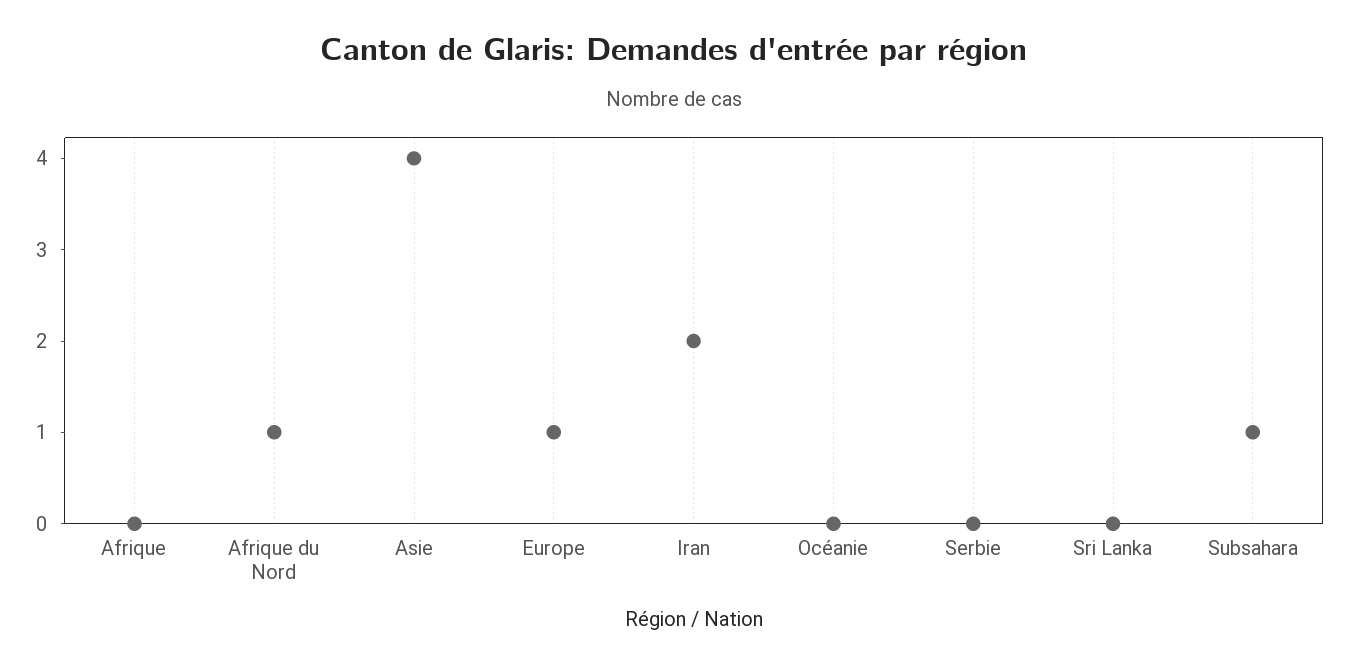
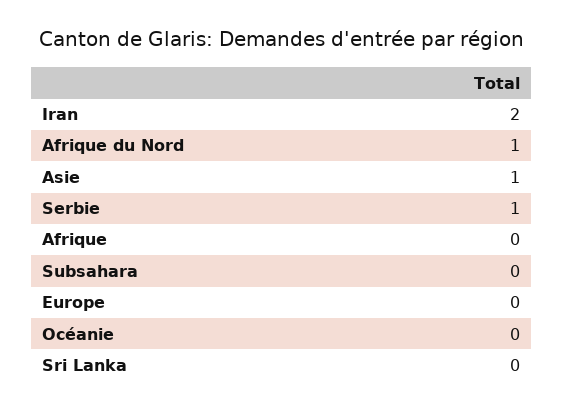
  {
    "Afrique": 0,
    "Afrique du Nord": 1,
-   "Asie": 4,
+   "Asie": 1,
-   "Europe": 1,
+   "Europe": 0,
    "Iran": 2,
    "Océanie": 0,
-   "Serbie": 0,
+   "Serbie": 1,
    "Sri Lanka": 0,
-   "Subsahara": 1
+   "Subsahara": 0
  }

